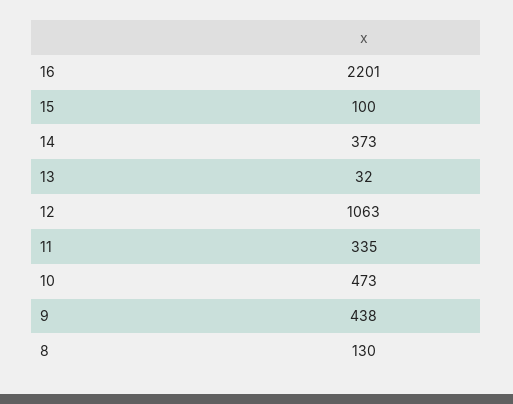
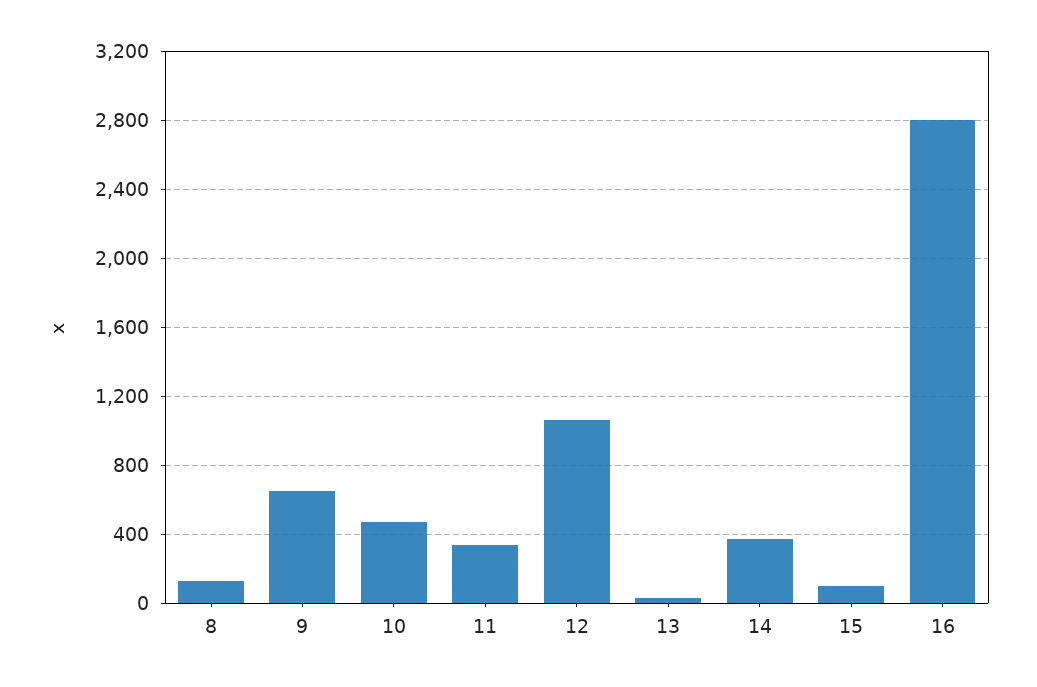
  {
-   "16": 2201,
+   "16": 2800,
    "15": 100,
    "14": 373,
    "13": 32,
    "12": 1063,
    "11": 335,
    "10": 473,
-   "9": 438,
+   "9": 650,
    "8": 130
  }

